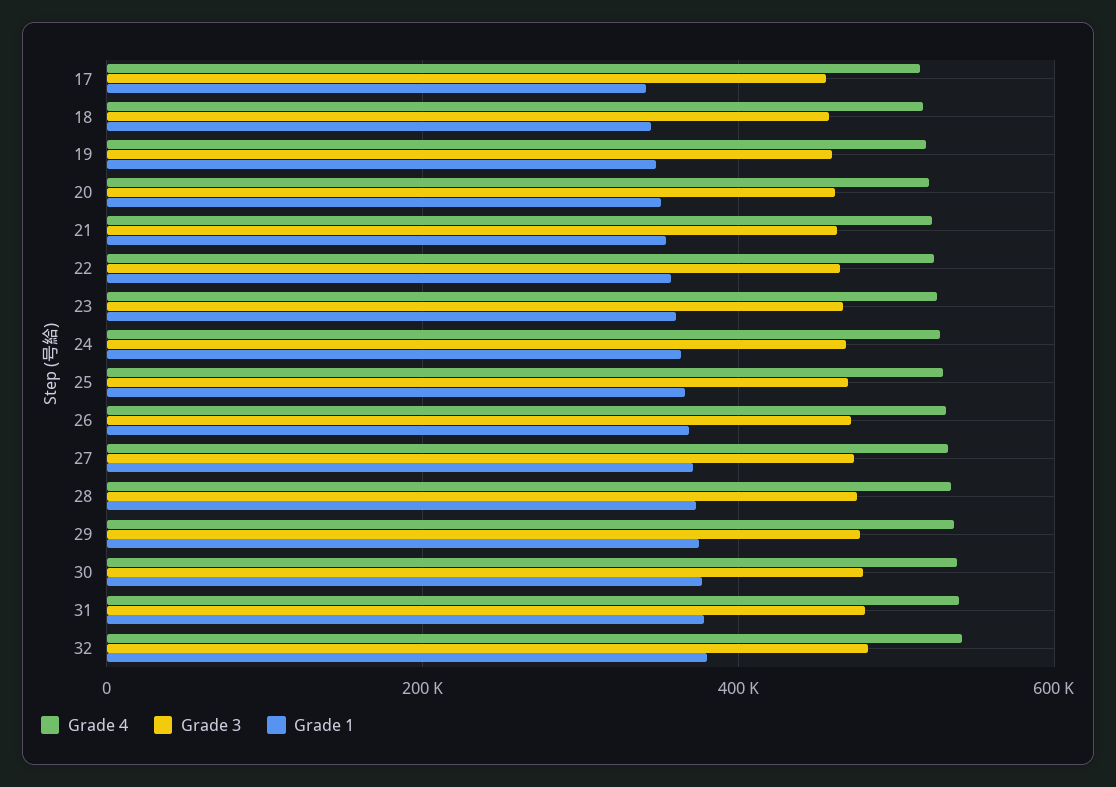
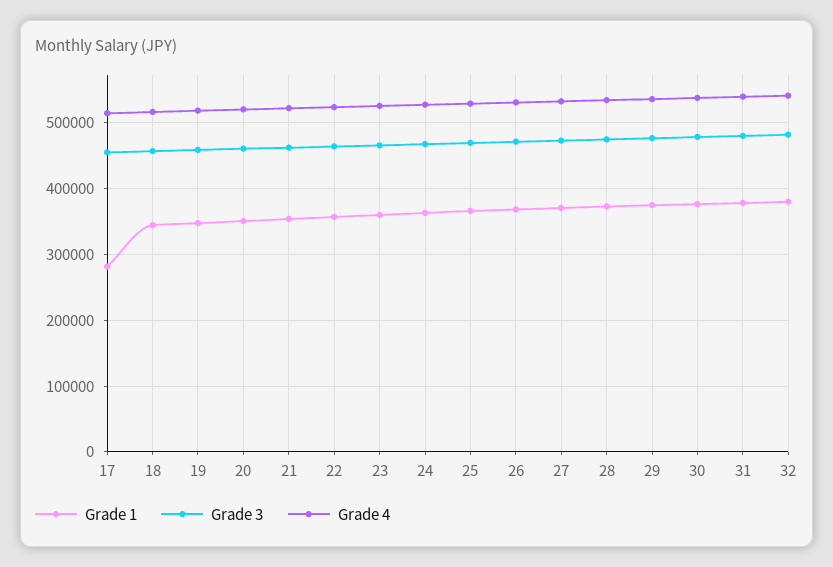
  {
    "Grade 4": {
      "17": 510000,
      "18": 520000,
      "19": 520000,
      "20": 520000,
      "21": 520000,
      "22": 520000,
      "23": 530000,
      "24": 530000,
      "25": 530000,
      "26": 530000,
      "27": 530000,
      "28": 530000,
      "29": 540000,
      "30": 540000,
      "31": 540000,
      "32": 540000
    },
    "Grade 3": {
      "17": 460000,
      "18": 460000,
      "19": 460000,
      "20": 460000,
      "21": 460000,
      "22": 460000,
      "23": 470000,
      "24": 470000,
      "25": 470000,
      "26": 470000,
      "27": 470000,
      "28": 470000,
      "29": 480000,
      "30": 480000,
      "31": 480000,
      "32": 480000
    },
    "Grade 1": {
-     "17": 340000,
+     "17": 280000,
      "18": 340000,
      "19": 350000,
      "20": 350000,
      "21": 350000,
      "22": 360000,
      "23": 360000,
      "24": 360000,
      "25": 370000,
      "26": 370000,
      "27": 370000,
      "28": 370000,
      "29": 370000,
      "30": 380000,
      "31": 380000,
      "32": 380000
    }
  }

